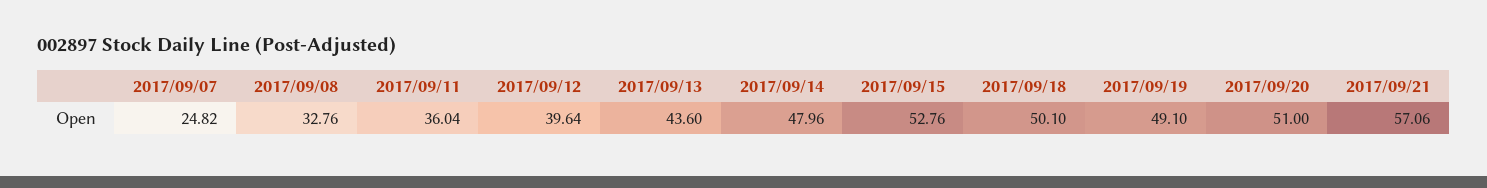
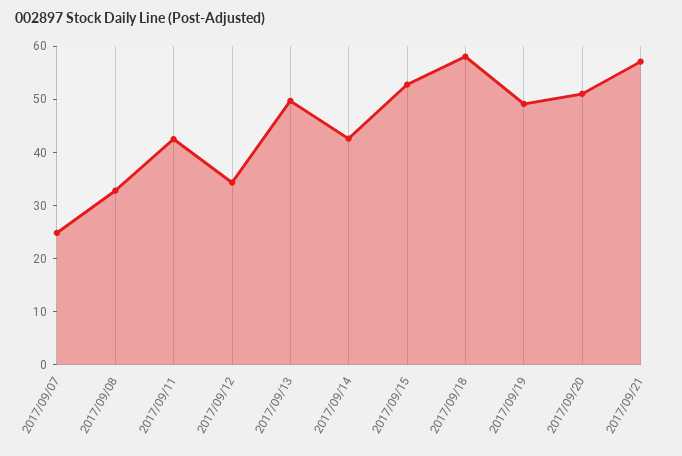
  {
    "2017/09/07": 24.82,
    "2017/09/08": 32.76,
-   "2017/09/11": 36.04,
+   "2017/09/11": 42,
-   "2017/09/12": 39.64,
+   "2017/09/12": 34,
-   "2017/09/13": 43.6,
+   "2017/09/13": 50,
-   "2017/09/14": 47.96,
+   "2017/09/14": 42,
    "2017/09/15": 52.76,
-   "2017/09/18": 50.1,
+   "2017/09/18": 58,
    "2017/09/19": 49.1,
    "2017/09/20": 51,
    "2017/09/21": 57.06
  }

